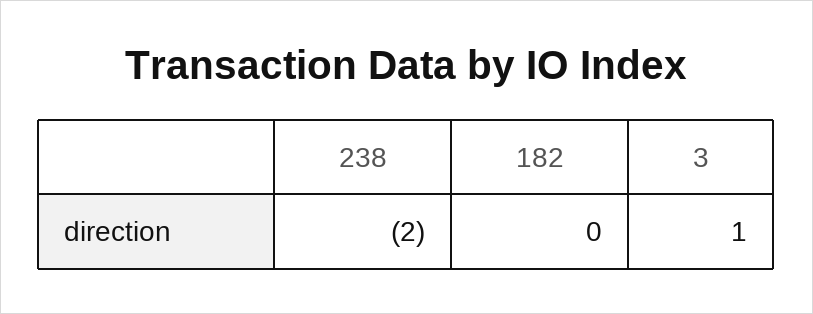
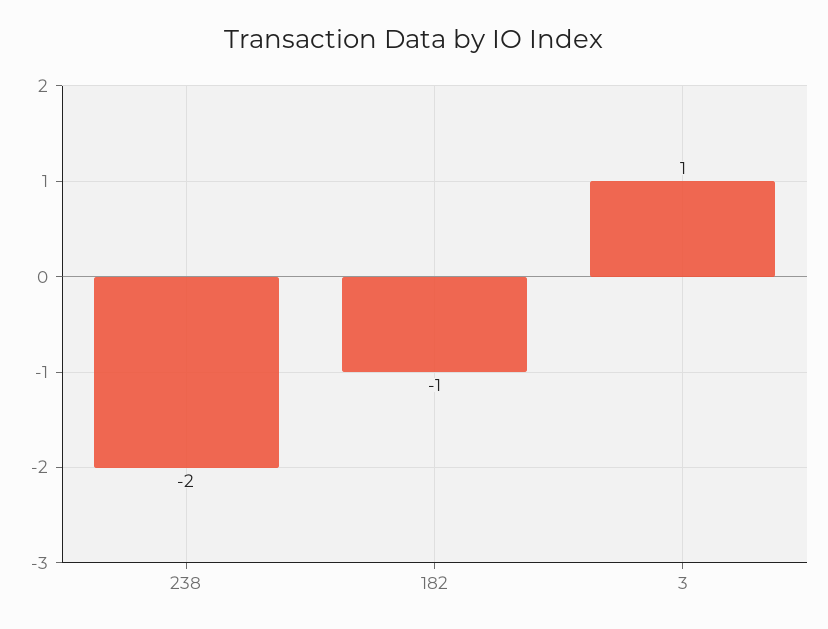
  {
    "238": -2,
-   "182": 0,
+   "182": -1,
    "3": 1
  }

